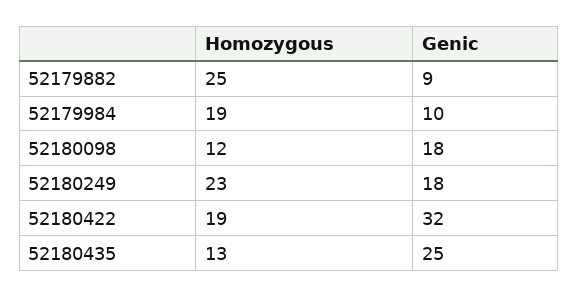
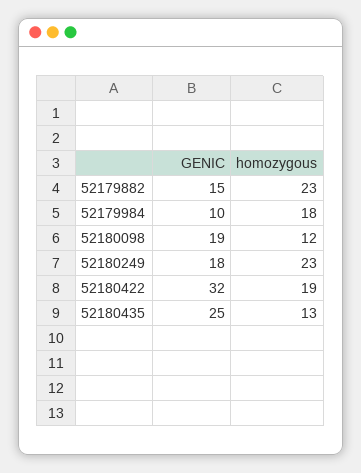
  {
    "Homozygous": {
-     "52179882": 25,
+     "52179882": 23,
-     "52179984": 19,
+     "52179984": 18,
      "52180098": 12,
      "52180249": 23,
      "52180422": 19,
      "52180435": 13
    },
    "Genic": {
-     "52179882": 9,
+     "52179882": 15,
      "52179984": 10,
-     "52180098": 18,
+     "52180098": 19,
      "52180249": 18,
      "52180422": 32,
      "52180435": 25
    }
  }

